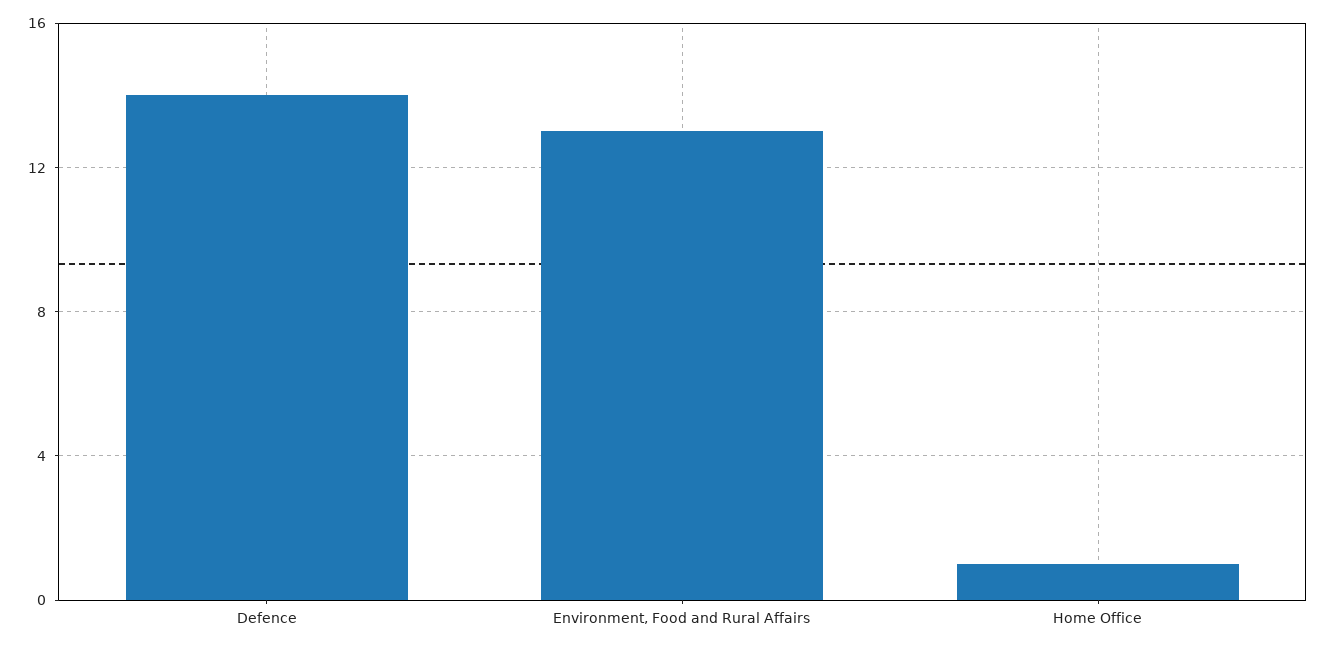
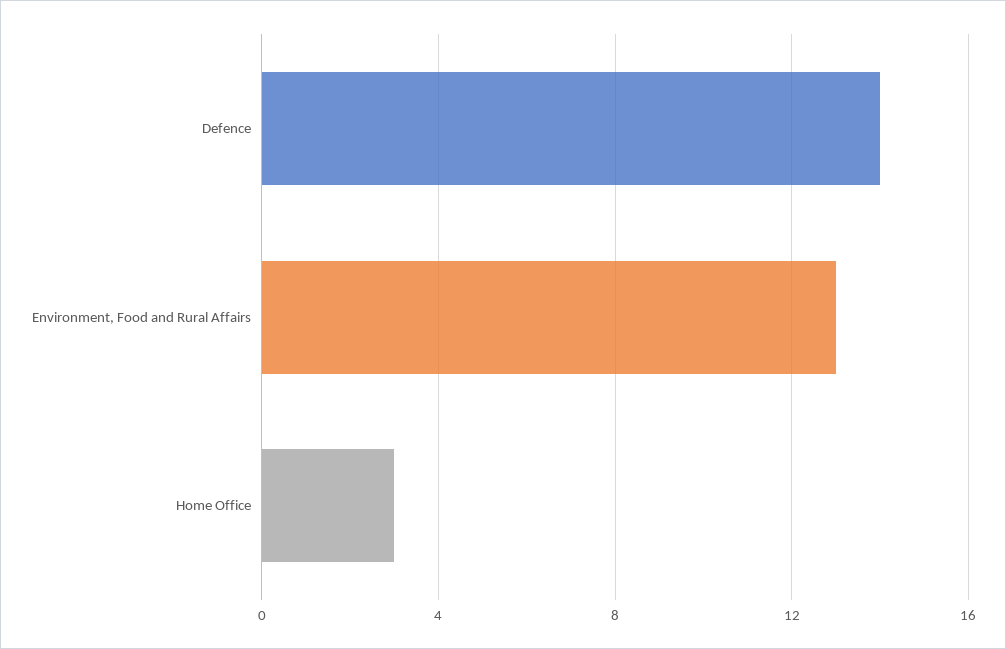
  {
    "Defence": 14,
    "Environment, Food and Rural Affairs": 13,
-   "Home Office": 1
+   "Home Office": 3
  }

